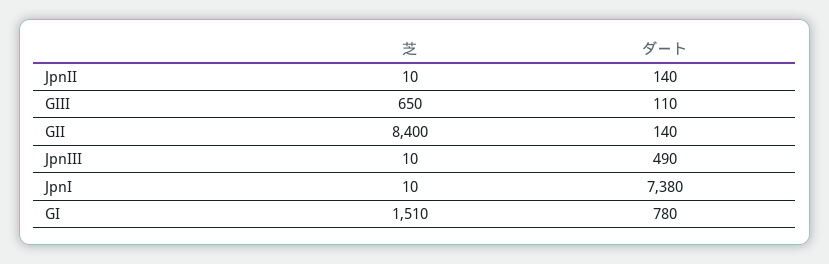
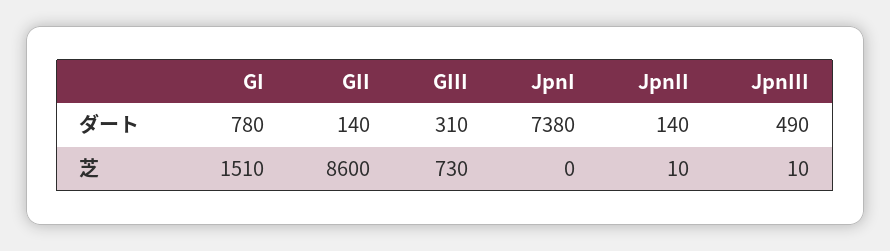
  {
    "芝": {
      "JpnII": 10,
-     "GIII": 650,
+     "GIII": 730,
-     "GII": 8400,
+     "GII": 8600,
      "JpnIII": 10,
-     "JpnI": 10,
+     "JpnI": 0,
      "GI": 1510
    },
    "ダート": {
      "JpnII": 140,
-     "GIII": 110,
+     "GIII": 310,
      "GII": 140,
      "JpnIII": 490,
      "JpnI": 7380,
      "GI": 780
    }
  }

